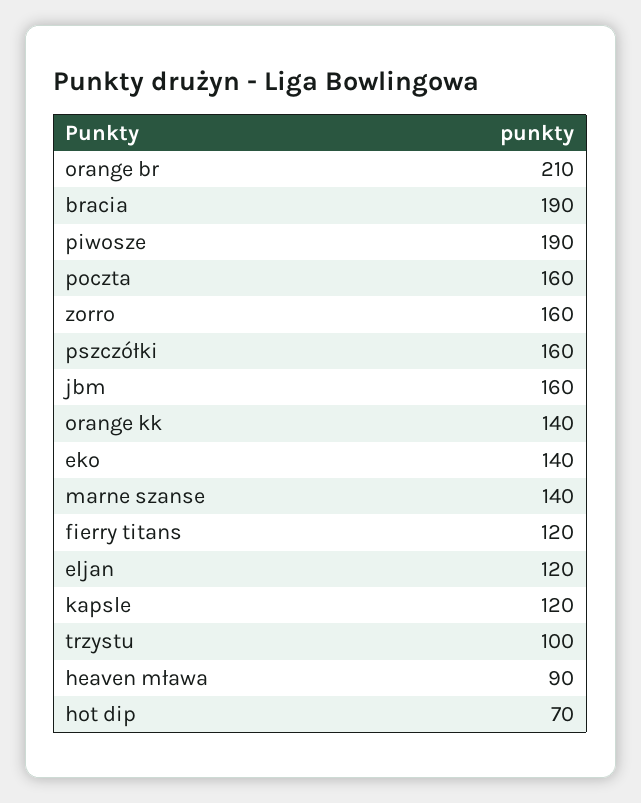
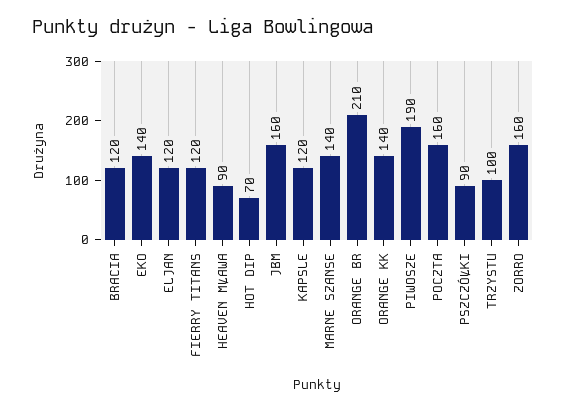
  {
    "orange br": 210,
-   "bracia": 190,
+   "bracia": 120,
    "piwosze": 190,
    "poczta": 160,
    "zorro": 160,
-   "pszczółki": 160,
+   "pszczółki": 90,
    "jbm": 160,
    "orange kk": 140,
    "eko": 140,
    "marne szanse": 140,
    "fierry titans": 120,
    "eljan": 120,
    "kapsle": 120,
    "trzystu": 100,
    "heaven mława": 90,
    "hot dip": 70
  }

